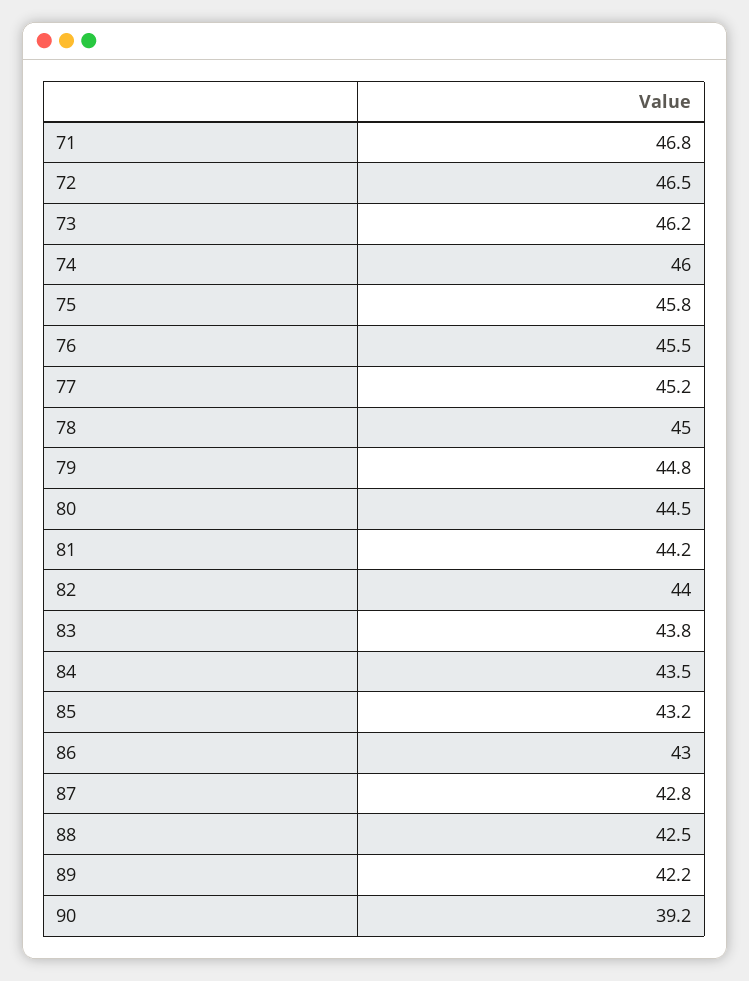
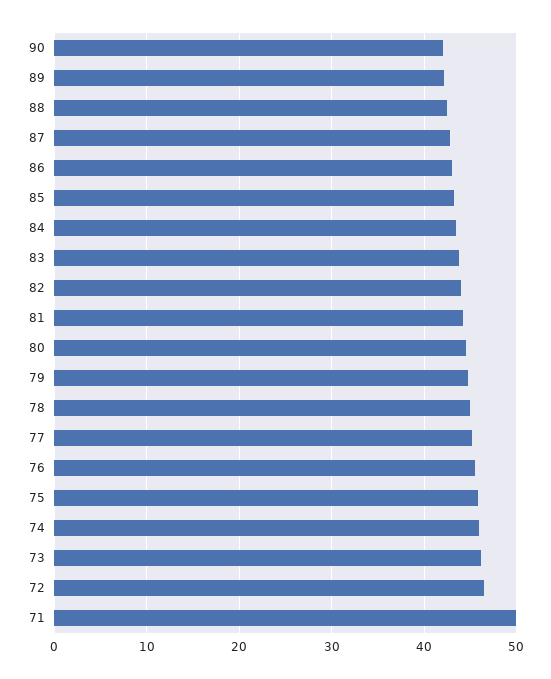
  {
-   "71": 46.8,
+   "71": 50,
    "72": 46.5,
    "73": 46.2,
    "74": 46,
    "75": 45.8,
    "76": 45.5,
    "77": 45.2,
    "78": 45,
    "79": 44.8,
    "80": 44.5,
    "81": 44.2,
    "82": 44,
    "83": 43.8,
    "84": 43.5,
    "85": 43.2,
    "86": 43,
    "87": 42.8,
    "88": 42.5,
    "89": 42.2,
-   "90": 39.2
+   "90": 42
  }

